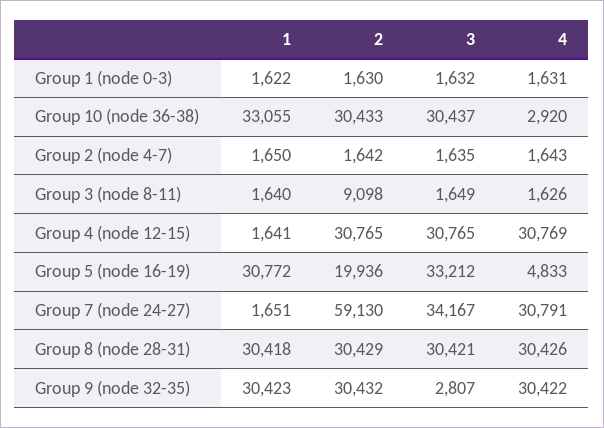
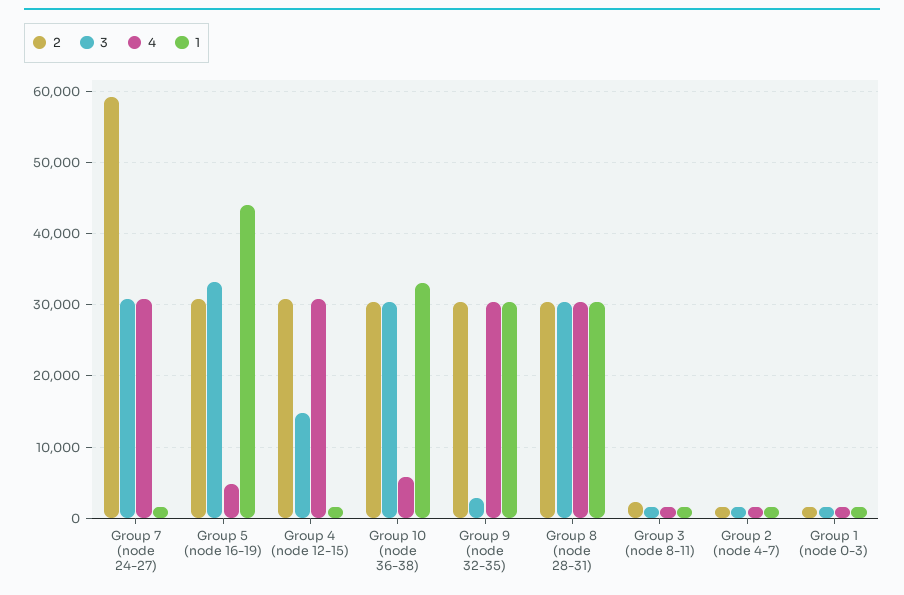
  {
    "1": {
      "Group 1 (node 0-3)": 1622,
      "Group 10 (node 36-38)": 33055,
      "Group 2 (node 4-7)": 1650,
      "Group 3 (node 8-11)": 1640,
      "Group 4 (node 12-15)": 1641,
-     "Group 5 (node 16-19)": 30772,
+     "Group 5 (node 16-19)": 44000,
      "Group 7 (node 24-27)": 1651,
      "Group 8 (node 28-31)": 30418,
      "Group 9 (node 32-35)": 30423
    },
    "2": {
      "Group 1 (node 0-3)": 1630,
      "Group 10 (node 36-38)": 30433,
      "Group 2 (node 4-7)": 1642,
-     "Group 3 (node 8-11)": 9098,
+     "Group 3 (node 8-11)": 2000,
      "Group 4 (node 12-15)": 30765,
-     "Group 5 (node 16-19)": 19936,
+     "Group 5 (node 16-19)": 31000,
      "Group 7 (node 24-27)": 59130,
      "Group 8 (node 28-31)": 30429,
      "Group 9 (node 32-35)": 30432
    },
    "3": {
      "Group 1 (node 0-3)": 1632,
      "Group 10 (node 36-38)": 30437,
      "Group 2 (node 4-7)": 1635,
      "Group 3 (node 8-11)": 1649,
-     "Group 4 (node 12-15)": 30765,
+     "Group 4 (node 12-15)": 15000,
      "Group 5 (node 16-19)": 33212,
-     "Group 7 (node 24-27)": 34167,
+     "Group 7 (node 24-27)": 31000,
      "Group 8 (node 28-31)": 30421,
      "Group 9 (node 32-35)": 2807
    },
    "4": {
      "Group 1 (node 0-3)": 1631,
-     "Group 10 (node 36-38)": 2920,
+     "Group 10 (node 36-38)": 6000,
      "Group 2 (node 4-7)": 1643,
      "Group 3 (node 8-11)": 1626,
      "Group 4 (node 12-15)": 30769,
      "Group 5 (node 16-19)": 4833,
      "Group 7 (node 24-27)": 30791,
      "Group 8 (node 28-31)": 30426,
      "Group 9 (node 32-35)": 30422
    }
  }

